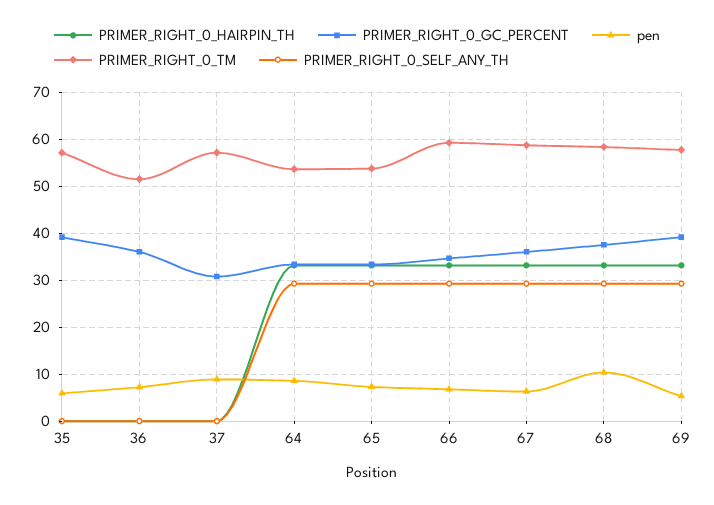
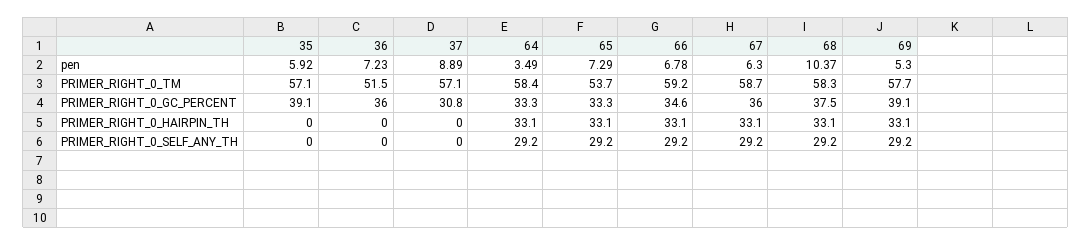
  {
    "PRIMER_RIGHT_0_HAIRPIN_TH": {
      "35": 0,
      "36": 0,
      "37": 0,
      "64": 33.1,
      "65": 33.1,
      "66": 33.1,
      "67": 33.1,
      "68": 33.1,
      "69": 33.1
    },
    "PRIMER_RIGHT_0_GC_PERCENT": {
      "35": 39.1,
      "36": 36,
      "37": 30.8,
      "64": 33.3,
      "65": 33.3,
      "66": 34.6,
      "67": 36,
      "68": 37.5,
      "69": 39.1
    },
    "pen": {
      "35": 5.92,
      "36": 7.23,
      "37": 8.89,
-     "64": 8,
+     "64": 3.49,
      "65": 7.29,
      "66": 6.78,
      "67": 6.3,
      "68": 10.37,
      "69": 5.3
    },
    "PRIMER_RIGHT_0_TM": {
      "35": 57.1,
      "36": 51.5,
      "37": 57.1,
-     "64": 54,
+     "64": 58.4,
      "65": 53.7,
      "66": 59.2,
      "67": 58.7,
      "68": 58.3,
      "69": 57.7
    },
    "PRIMER_RIGHT_0_SELF_ANY_TH": {
      "35": 0,
      "36": 0,
      "37": 0,
      "64": 29.2,
      "65": 29.2,
      "66": 29.2,
      "67": 29.2,
      "68": 29.2,
      "69": 29.2
    }
  }

